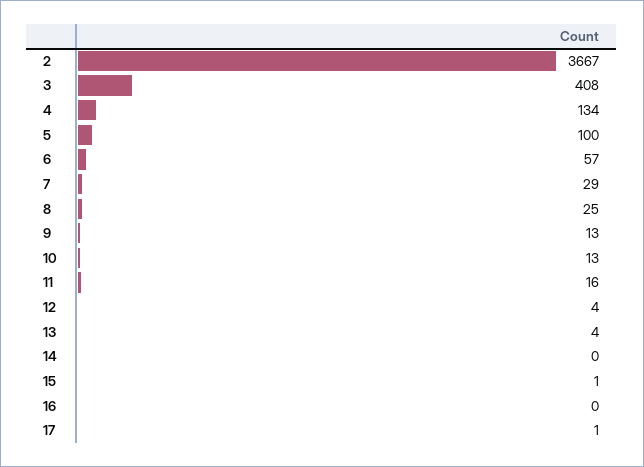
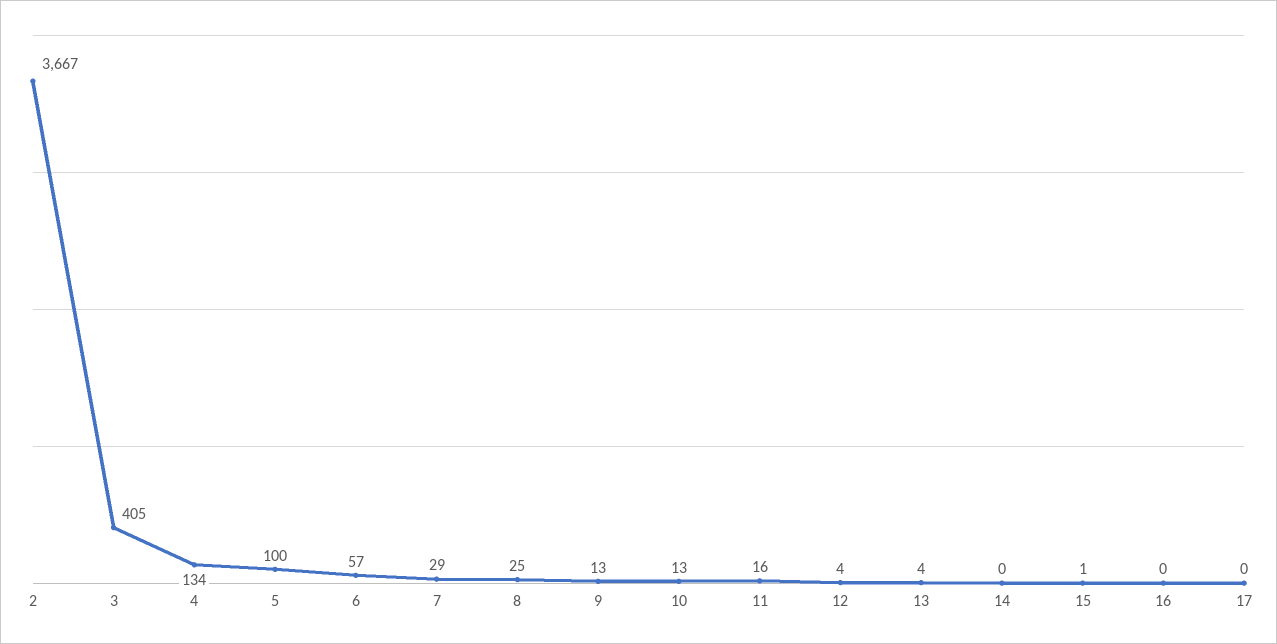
  {
    "2": 3667,
-   "3": 408,
+   "3": 405,
    "4": 134,
    "5": 100,
    "6": 57,
    "7": 29,
    "8": 25,
    "9": 13,
    "10": 13,
    "11": 16,
    "12": 4,
    "13": 4,
    "14": 0,
    "15": 1,
    "16": 0,
-   "17": 1
+   "17": 0
  }

